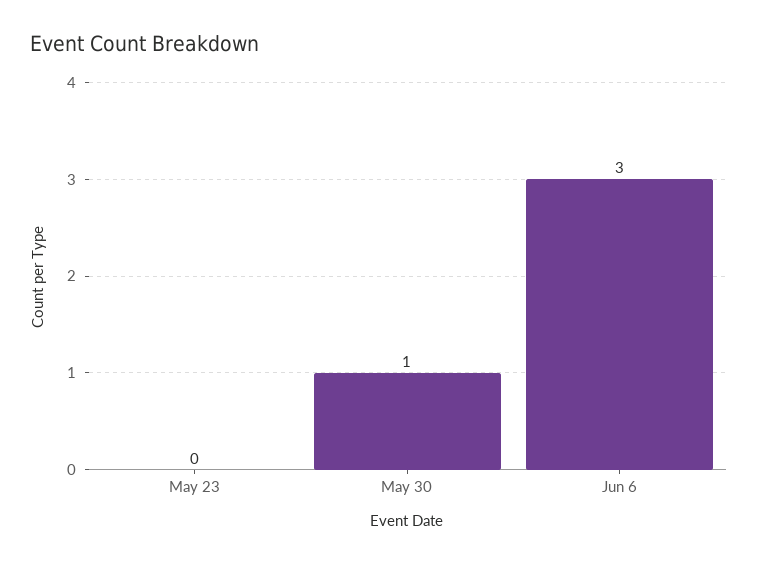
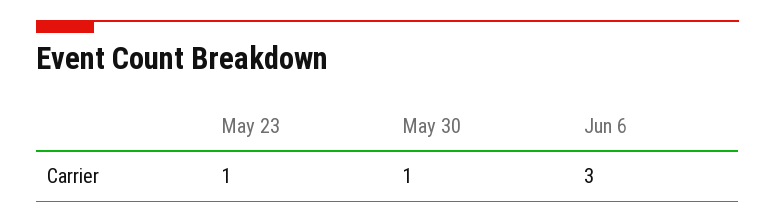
  {
-   "May 23": 0,
+   "May 23": 1,
    "May 30": 1,
    "Jun 6": 3
  }

